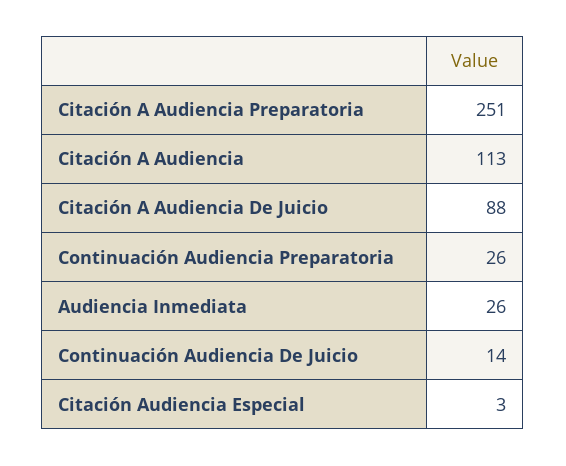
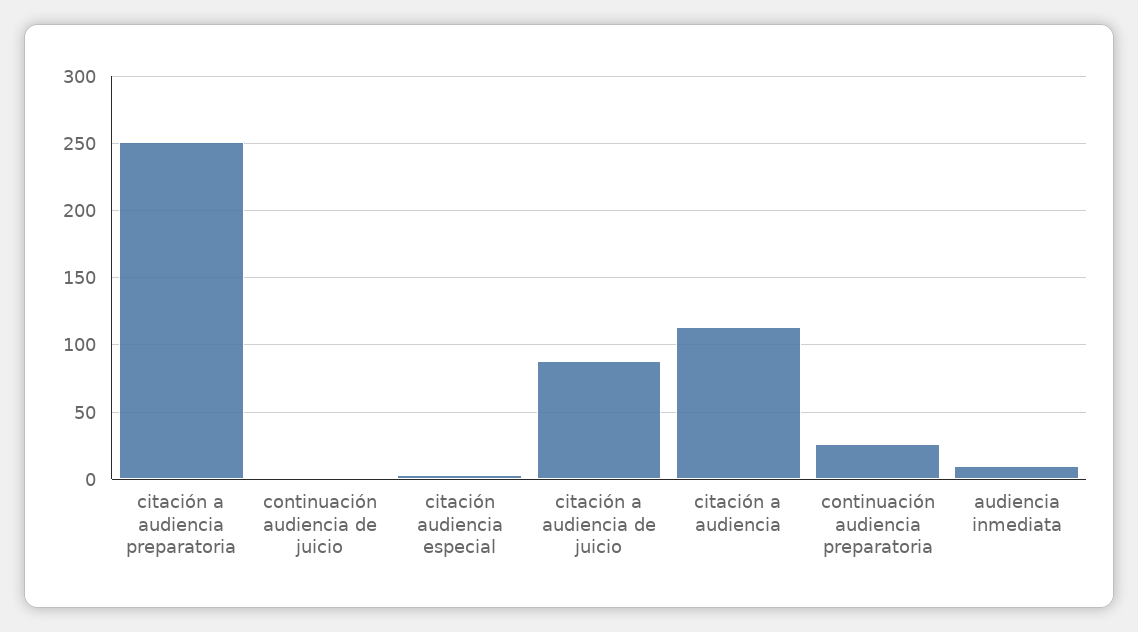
  {
    "Citación A Audiencia Preparatoria": 251,
    "Citación A Audiencia": 113,
    "Citación A Audiencia De Juicio": 88,
    "Continuación Audiencia Preparatoria": 26,
-   "Audiencia Inmediata": 26,
+   "Audiencia Inmediata": 10,
-   "Continuación Audiencia De Juicio": 14,
+   "Continuación Audiencia De Juicio": 0,
    "Citación Audiencia Especial": 3
  }

